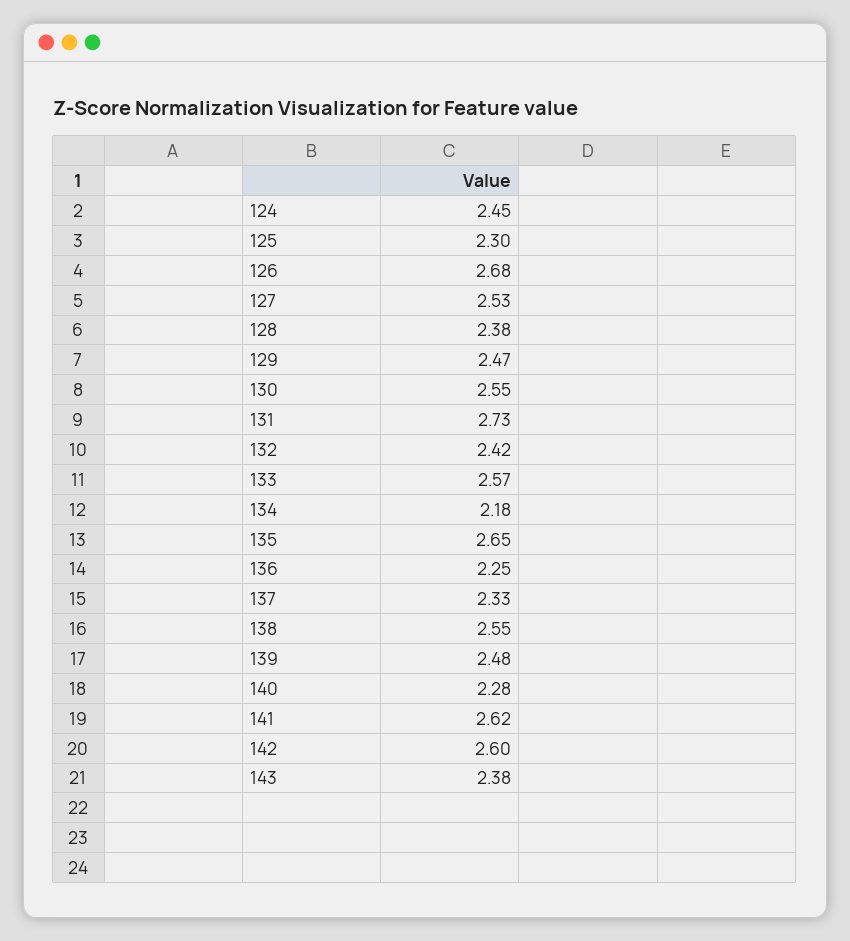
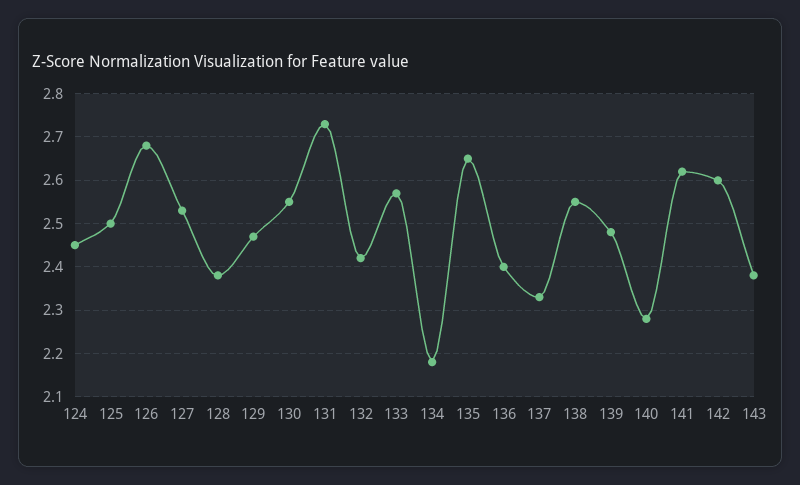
  {
    "124": 2.45,
-   "125": 2.3,
+   "125": 2.5,
    "126": 2.68,
    "127": 2.53,
    "128": 2.38,
    "129": 2.47,
    "130": 2.55,
    "131": 2.73,
    "132": 2.42,
    "133": 2.57,
    "134": 2.18,
    "135": 2.65,
-   "136": 2.25,
+   "136": 2.4,
    "137": 2.33,
    "138": 2.55,
    "139": 2.48,
    "140": 2.28,
    "141": 2.62,
    "142": 2.6,
    "143": 2.38
  }

